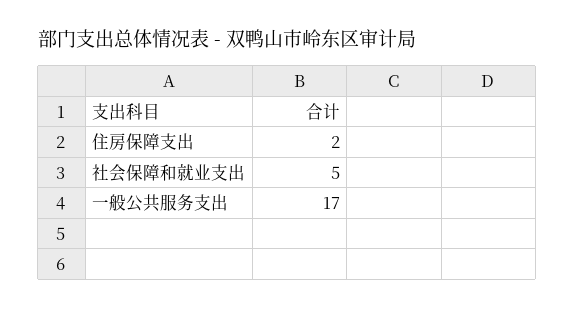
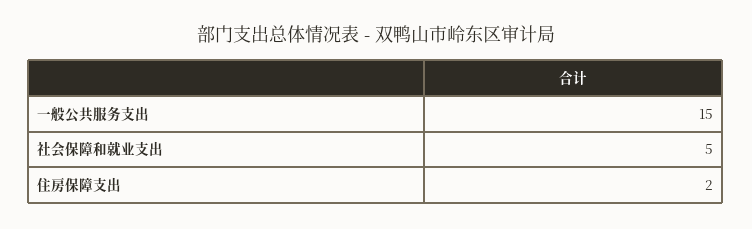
  {
    "住房保障支出": 2,
    "社会保障和就业支出": 5,
-   "一般公共服务支出": 17
+   "一般公共服务支出": 15
  }

